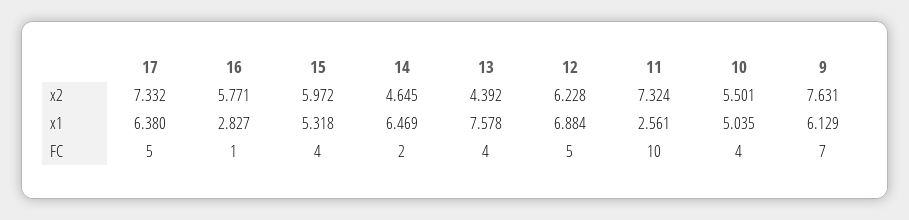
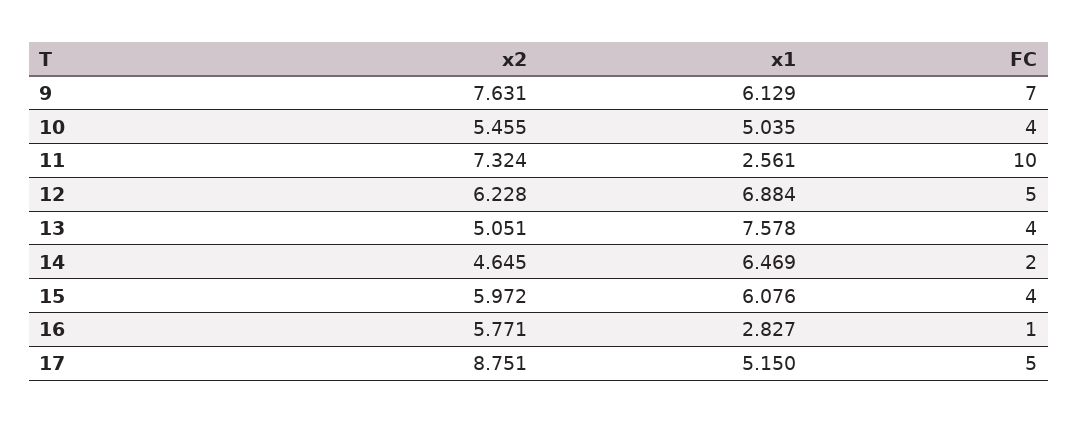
  {
    "17": {
-     "x2": 7.332,
+     "x2": 8.751,
-     "x1": 6.38,
+     "x1": 5.15,
      "FC": 5
    },
    "16": {
      "x2": 5.771,
      "x1": 2.827,
      "FC": 1
    },
    "15": {
      "x2": 5.972,
-     "x1": 5.318,
+     "x1": 6.076,
      "FC": 4
    },
    "14": {
      "x2": 4.645,
      "x1": 6.469,
      "FC": 2
    },
    "13": {
-     "x2": 4.392,
+     "x2": 5.051,
      "x1": 7.578,
      "FC": 4
    },
    "12": {
      "x2": 6.228,
      "x1": 6.884,
      "FC": 5
    },
    "11": {
      "x2": 7.324,
      "x1": 2.561,
      "FC": 10
    },
    "10": {
-     "x2": 5.501,
+     "x2": 5.455,
      "x1": 5.035,
      "FC": 4
    },
    "9": {
      "x2": 7.631,
      "x1": 6.129,
      "FC": 7
    }
  }

